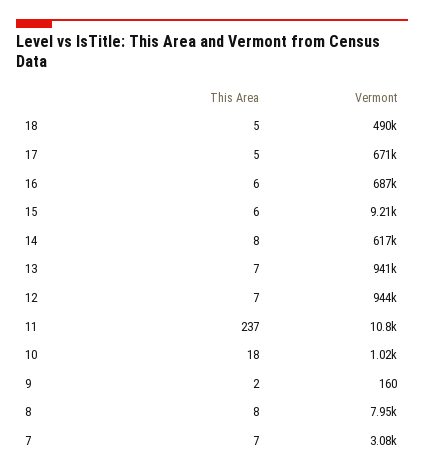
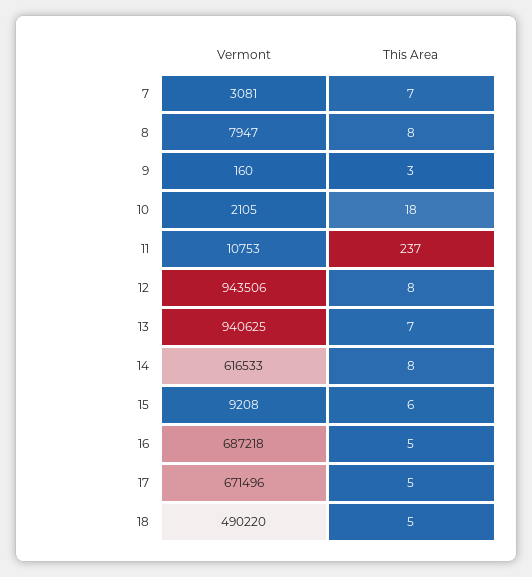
  {
    "This Area": {
      "18": 5,
      "17": 5,
-     "16": 6,
+     "16": 5,
      "15": 6,
      "14": 8,
      "13": 7,
-     "12": 7,
+     "12": 8,
      "11": 237,
      "10": 18,
-     "9": 2,
+     "9": 3,
      "8": 8,
      "7": 7
    },
    "Vermont": {
      "18": 490220,
      "17": 671496,
      "16": 687218,
      "15": 9208,
      "14": 616533,
      "13": 940625,
      "12": 943506,
      "11": 10753,
-     "10": 1020,
+     "10": 2105,
      "9": 160,
      "8": 7947,
      "7": 3081
    }
  }

